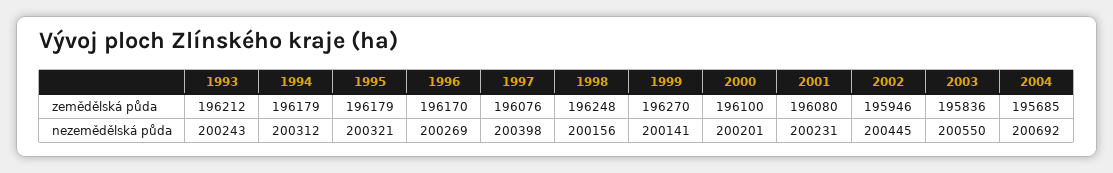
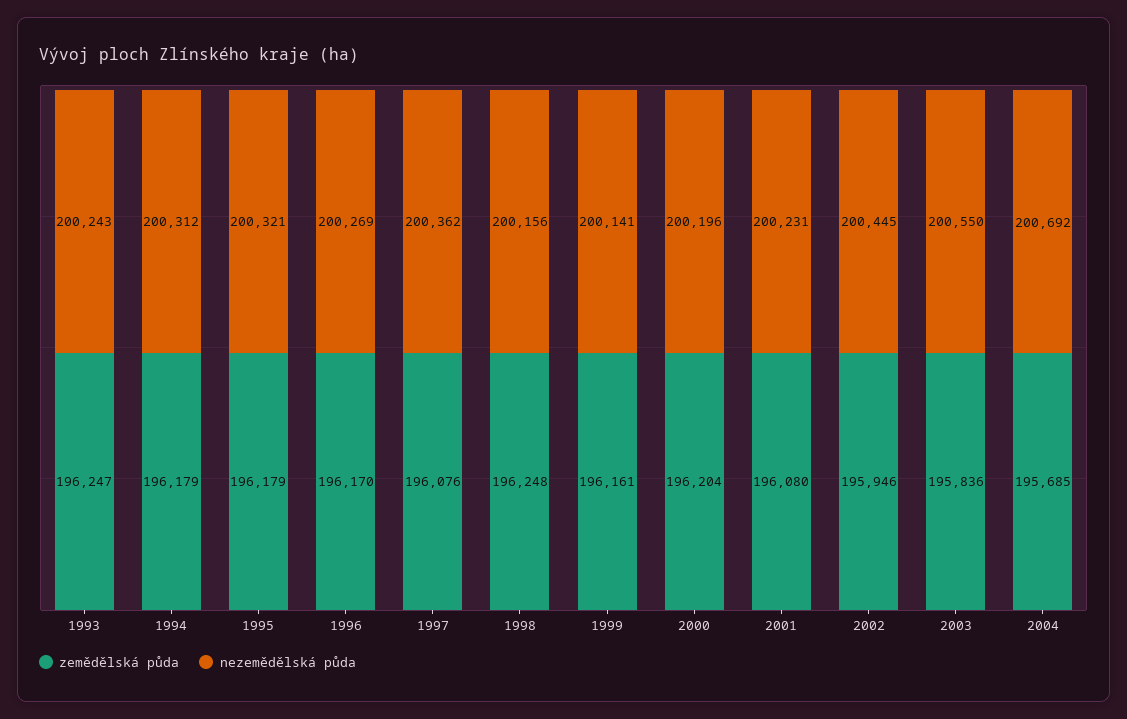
  {
    "zemědělská půda": {
-     "1993": 196212,
+     "1993": 196247,
      "1994": 196179,
      "1995": 196179,
      "1996": 196170,
      "1997": 196076,
      "1998": 196248,
-     "1999": 196270,
+     "1999": 196161,
-     "2000": 196100,
+     "2000": 196204,
      "2001": 196080,
      "2002": 195946,
      "2003": 195836,
      "2004": 195685
    },
    "nezemědělská půda": {
      "1993": 200243,
      "1994": 200312,
      "1995": 200321,
      "1996": 200269,
-     "1997": 200398,
+     "1997": 200362,
      "1998": 200156,
      "1999": 200141,
-     "2000": 200201,
+     "2000": 200196,
      "2001": 200231,
      "2002": 200445,
      "2003": 200550,
      "2004": 200692
    }
  }

